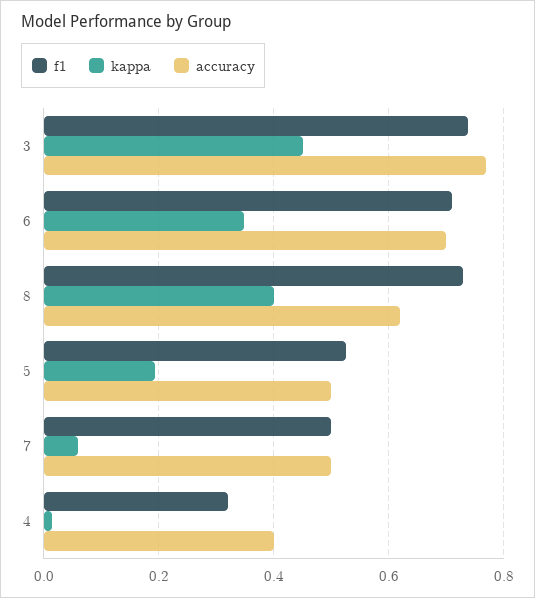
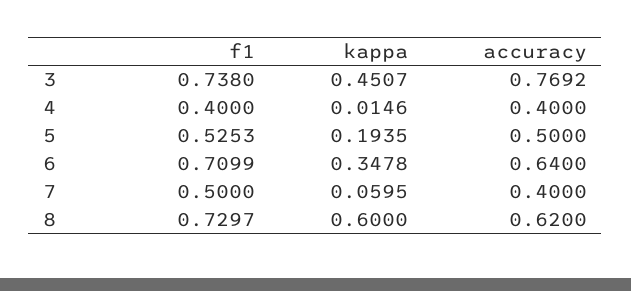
  {
    "f1": {
      "3": 0.738,
      "6": 0.7099,
      "8": 0.7297,
      "5": 0.5253,
      "7": 0.5,
-     "4": 0.32
+     "4": 0.4
    },
    "kappa": {
      "3": 0.4507,
      "6": 0.3478,
-     "8": 0.4,
+     "8": 0.6,
      "5": 0.1935,
      "7": 0.0595,
      "4": 0.0146
    },
    "accuracy": {
      "3": 0.7692,
-     "6": 0.7,
+     "6": 0.64,
      "8": 0.62,
      "5": 0.5,
-     "7": 0.5,
+     "7": 0.4,
      "4": 0.4
    }
  }

